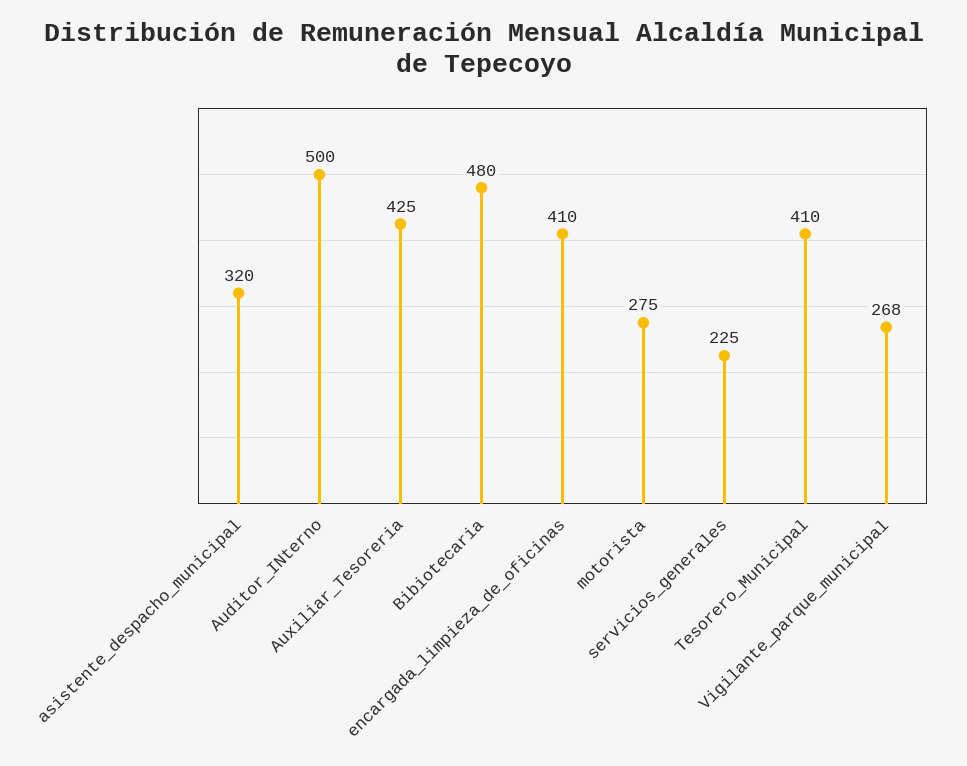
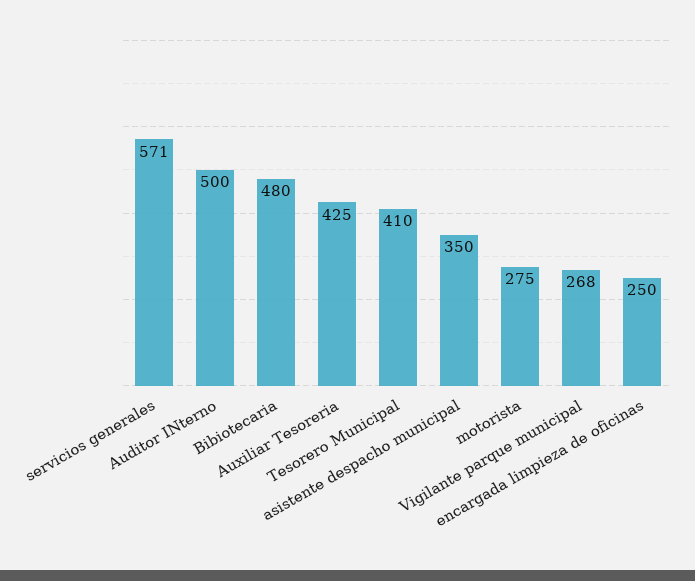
  {
-   "asistente_despacho_municipal": 320,
+   "asistente_despacho_municipal": 350,
    "Auditor_INterno": 500,
    "Auxiliar_Tesoreria": 425,
    "Bibiotecaria": 480,
-   "encargada_limpieza_de_oficinas": 410,
+   "encargada_limpieza_de_oficinas": 250,
    "motorista": 275,
-   "servicios_generales": 225,
+   "servicios_generales": 571,
    "Tesorero_Municipal": 410,
    "Vigilante_parque_municipal": 268
  }

